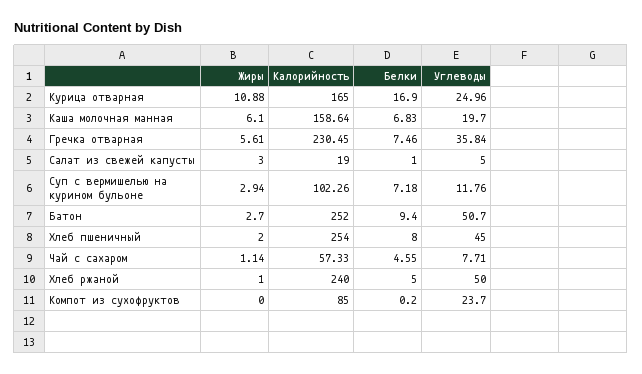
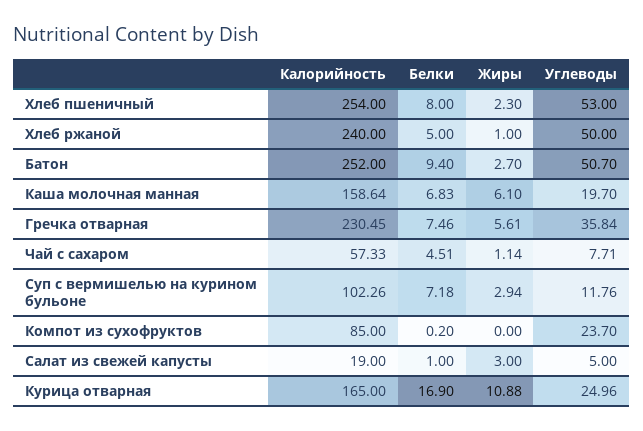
  {
    "Жиры": {
      "Курица отварная": 10.88,
      "Каша молочная манная": 6.1,
      "Гречка отварная": 5.61,
      "Салат из свежей капусты": 3,
      "Суп с вермишелью на курином бульоне": 2.94,
      "Батон": 2.7,
-     "Хлеб пшеничный": 2,
+     "Хлеб пшеничный": 2.3,
      "Чай с сахаром": 1.14,
      "Хлеб ржаной": 1,
      "Компот из сухофруктов": 0
    },
    "Калорийность": {
      "Курица отварная": 165,
      "Каша молочная манная": 158.64,
      "Гречка отварная": 230.45,
      "Салат из свежей капусты": 19,
      "Суп с вермишелью на курином бульоне": 102.26,
      "Батон": 252,
      "Хлеб пшеничный": 254,
      "Чай с сахаром": 57.33,
      "Хлеб ржаной": 240,
      "Компот из сухофруктов": 85
    },
    "Белки": {
      "Курица отварная": 16.9,
      "Каша молочная манная": 6.83,
      "Гречка отварная": 7.46,
      "Салат из свежей капусты": 1,
      "Суп с вермишелью на курином бульоне": 7.18,
      "Батон": 9.4,
      "Хлеб пшеничный": 8,
-     "Чай с сахаром": 4.55,
+     "Чай с сахаром": 4.51,
      "Хлеб ржаной": 5,
      "Компот из сухофруктов": 0.2
    },
    "Углеводы": {
      "Курица отварная": 24.96,
      "Каша молочная манная": 19.7,
      "Гречка отварная": 35.84,
      "Салат из свежей капусты": 5,
      "Суп с вермишелью на курином бульоне": 11.76,
      "Батон": 50.7,
-     "Хлеб пшеничный": 45,
+     "Хлеб пшеничный": 53,
      "Чай с сахаром": 7.71,
      "Хлеб ржаной": 50,
      "Компот из сухофруктов": 23.7
    }
  }

